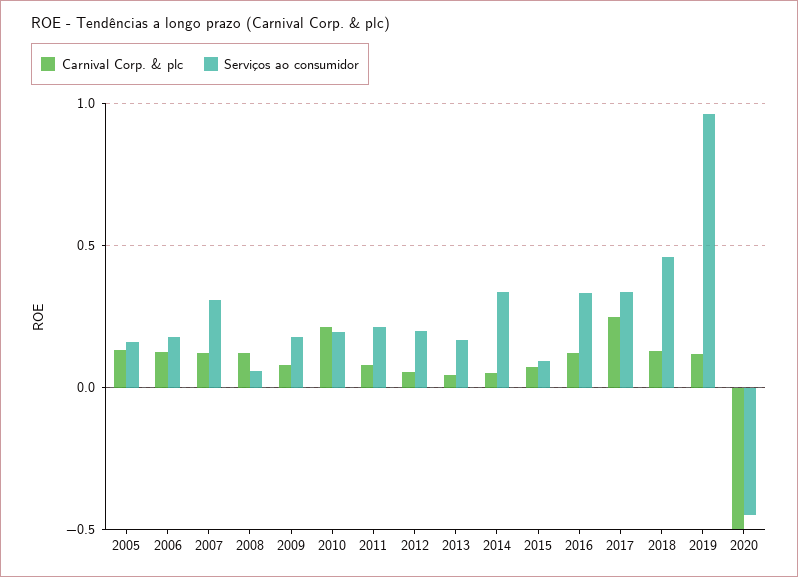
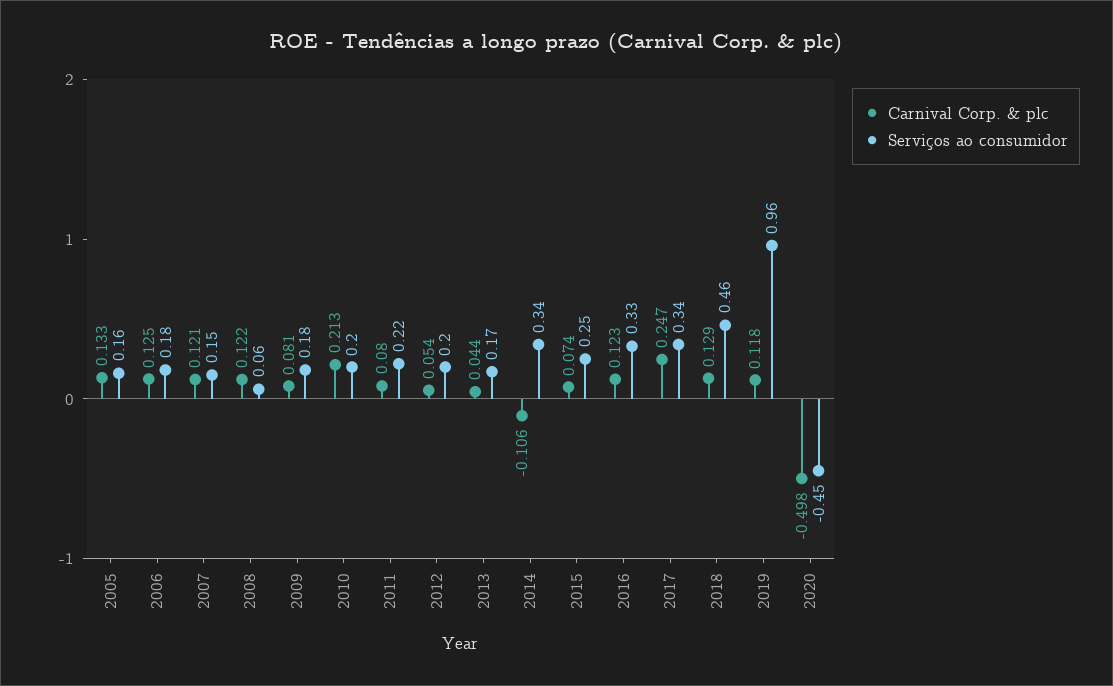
  {
    "Carnival Corp. & plc": {
      "2005": 0.133,
      "2006": 0.125,
      "2007": 0.121,
      "2008": 0.122,
      "2009": 0.081,
      "2010": 0.213,
      "2011": 0.08,
      "2012": 0.054,
      "2013": 0.044,
-     "2014": 0.05,
+     "2014": -0.106,
      "2015": 0.074,
      "2016": 0.123,
      "2017": 0.247,
      "2018": 0.129,
      "2019": 0.118,
      "2020": -0.498
    },
    "Serviços ao consumidor": {
      "2005": 0.16,
      "2006": 0.18,
-     "2007": 0.3,
+     "2007": 0.15,
      "2008": 0.06,
      "2009": 0.18,
      "2010": 0.2,
      "2011": 0.22,
      "2012": 0.2,
      "2013": 0.17,
      "2014": 0.34,
-     "2015": 0.1,
+     "2015": 0.25,
      "2016": 0.33,
      "2017": 0.34,
      "2018": 0.46,
      "2019": 0.96,
      "2020": -0.45
    }
  }

